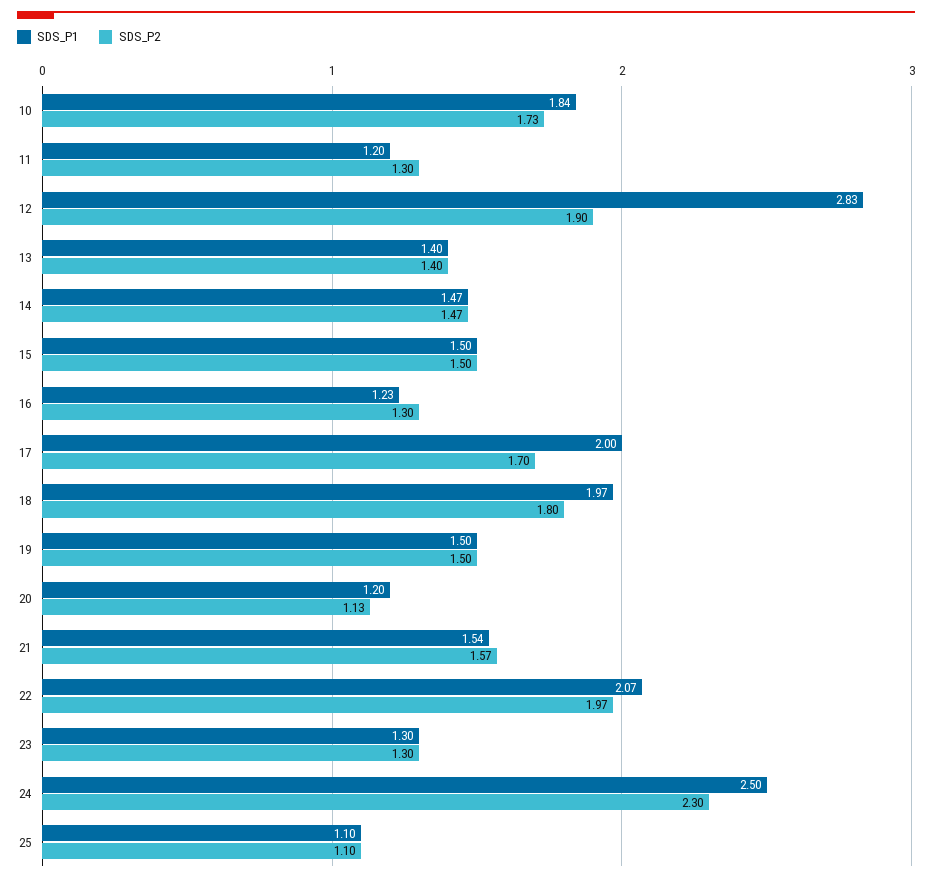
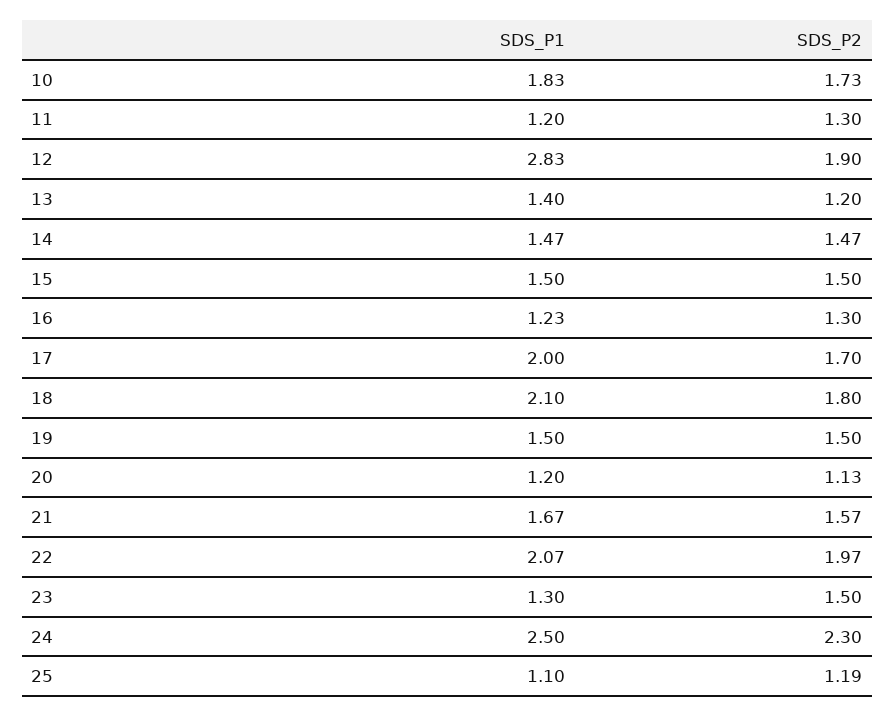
  {
    "SDS_P1": {
-     "10": 1.84,
+     "10": 1.83,
      "11": 1.2,
      "12": 2.83,
      "13": 1.4,
      "14": 1.47,
      "15": 1.5,
      "16": 1.23,
      "17": 2,
-     "18": 1.97,
+     "18": 2.1,
      "19": 1.5,
      "20": 1.2,
-     "21": 1.54,
+     "21": 1.67,
      "22": 2.07,
      "23": 1.3,
      "24": 2.5,
      "25": 1.1
    },
    "SDS_P2": {
      "10": 1.73,
      "11": 1.3,
      "12": 1.9,
-     "13": 1.4,
+     "13": 1.2,
      "14": 1.47,
      "15": 1.5,
      "16": 1.3,
      "17": 1.7,
      "18": 1.8,
      "19": 1.5,
      "20": 1.13,
      "21": 1.57,
      "22": 1.97,
-     "23": 1.3,
+     "23": 1.5,
      "24": 2.3,
-     "25": 1.1
+     "25": 1.19
    }
  }

